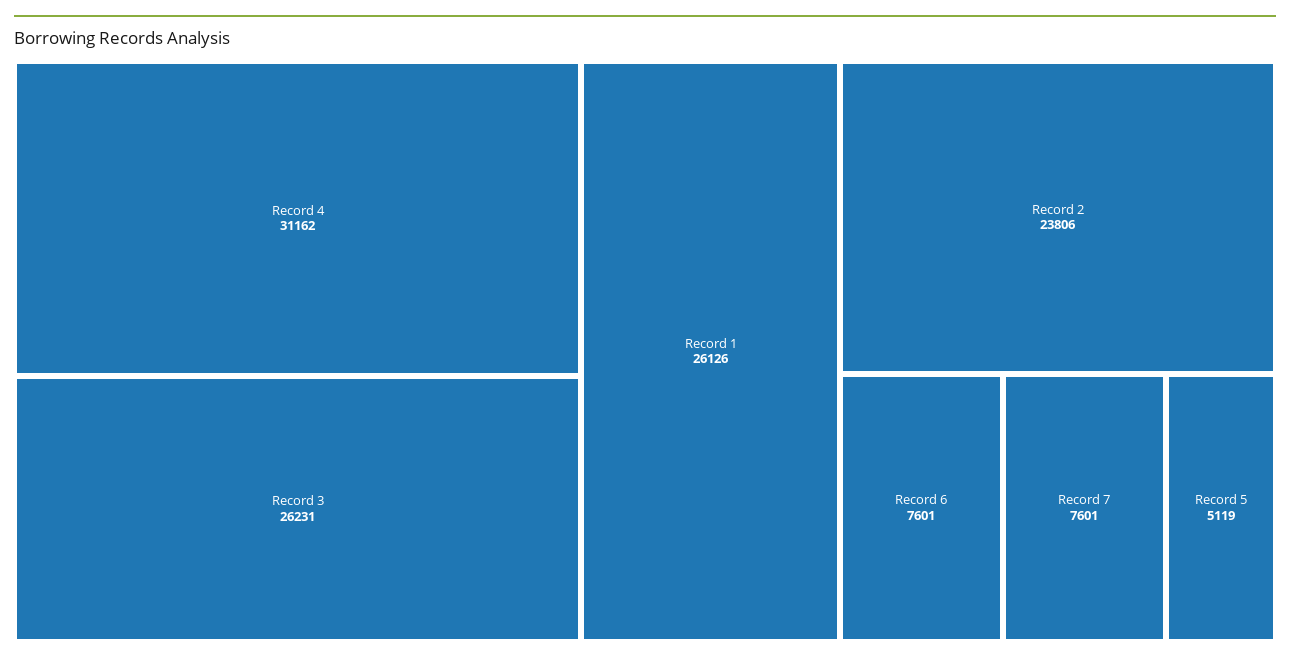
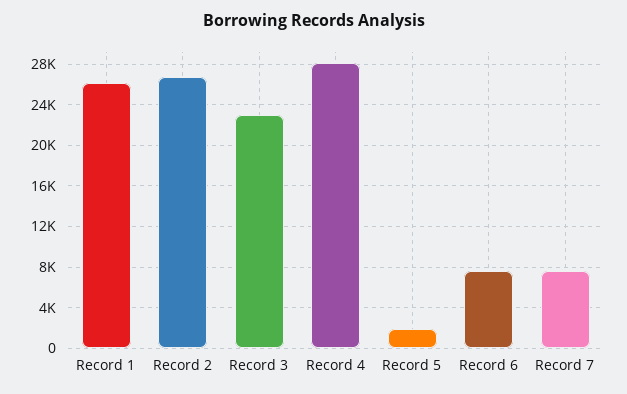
  {
-   "Record 4": 31162,
+   "Record 4": 28000,
-   "Record 3": 26231,
+   "Record 3": 23000,
    "Record 1": 26126,
-   "Record 2": 23806,
+   "Record 2": 27000,
    "Record 6": 7601,
    "Record 7": 7601,
-   "Record 5": 5119
+   "Record 5": 2000
  }

